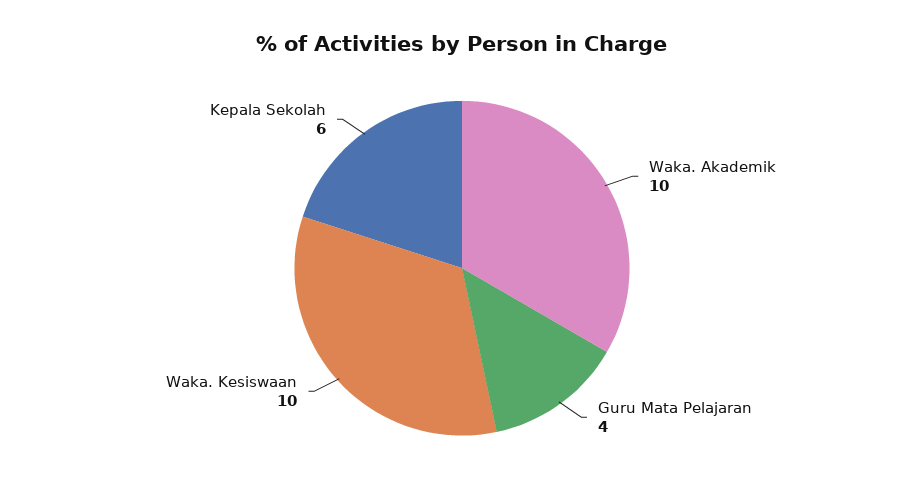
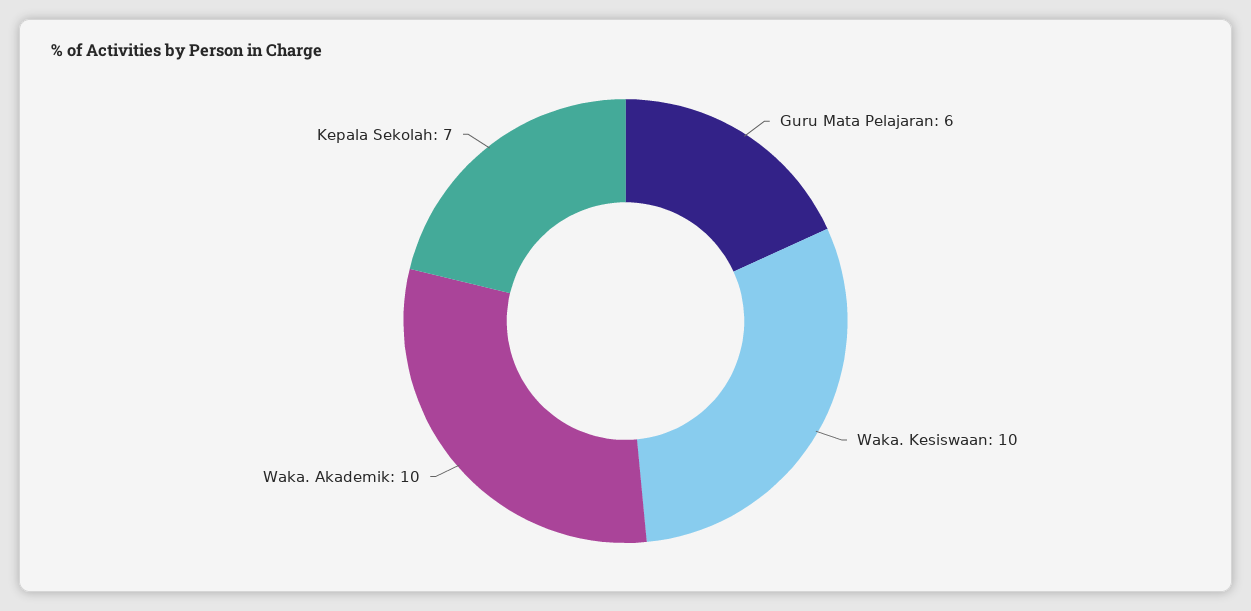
  {
    "Waka. Akademik": 10,
-   "Guru Mata Pelajaran": 4,
+   "Guru Mata Pelajaran": 6,
    "Waka. Kesiswaan": 10,
-   "Kepala Sekolah": 6
+   "Kepala Sekolah": 7
  }

